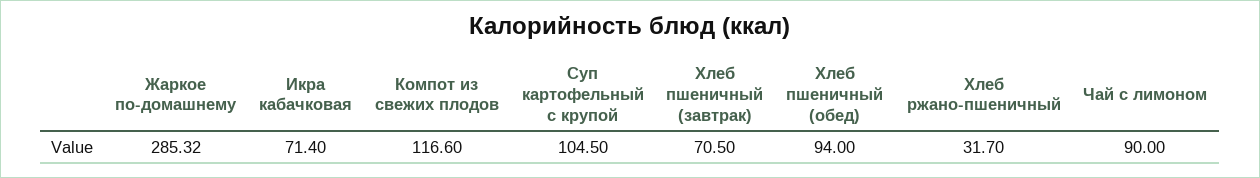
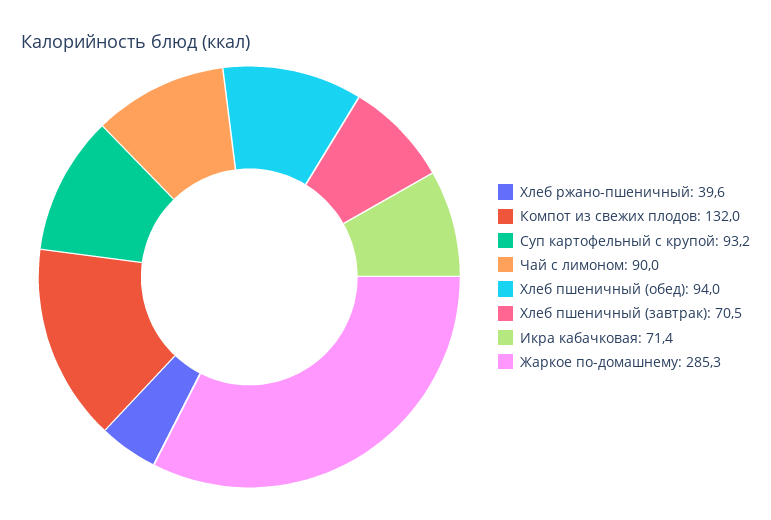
  {
    "Жаркое по-домашнему": 285.32,
    "Икра кабачковая": 71.4,
-   "Компот из свежих плодов": 116.6,
+   "Компот из свежих плодов": 132,
-   "Суп картофельный с крупой": 104.5,
+   "Суп картофельный с крупой": 93.2,
    "Хлеб пшеничный (завтрак)": 70.5,
    "Хлеб пшеничный (обед)": 94,
-   "Хлеб ржано-пшеничный": 31.7,
+   "Хлеб ржано-пшеничный": 39.6,
    "Чай с лимоном": 90
  }

